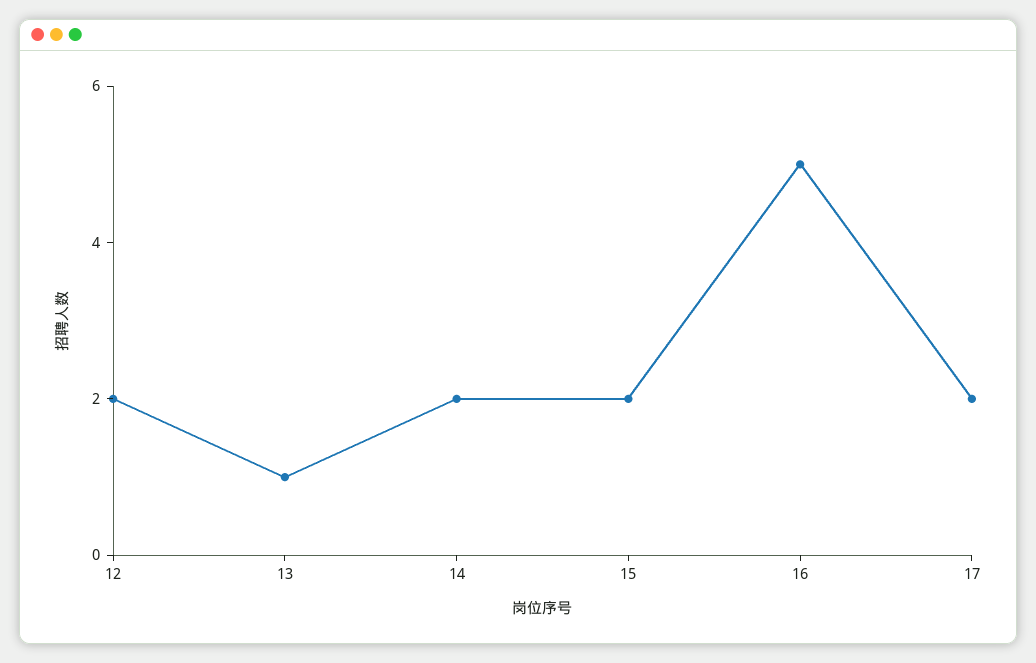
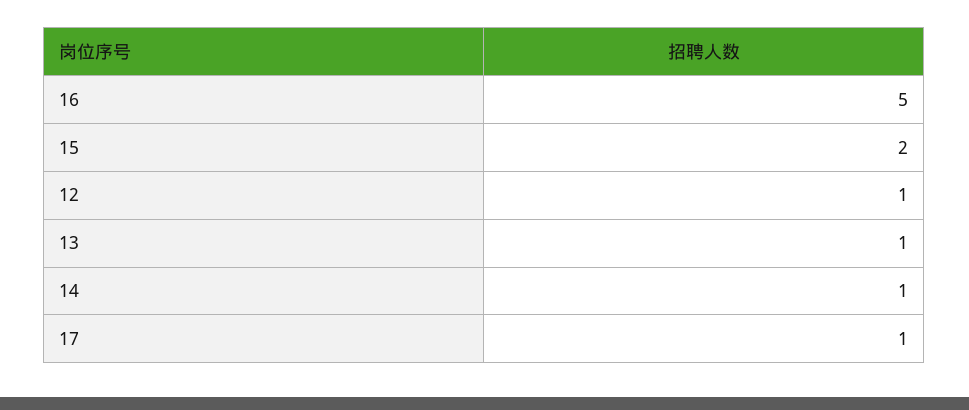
  {
-   "12": 2,
+   "12": 1,
    "13": 1,
-   "14": 2,
+   "14": 1,
    "15": 2,
    "16": 5,
-   "17": 2
+   "17": 1
  }

